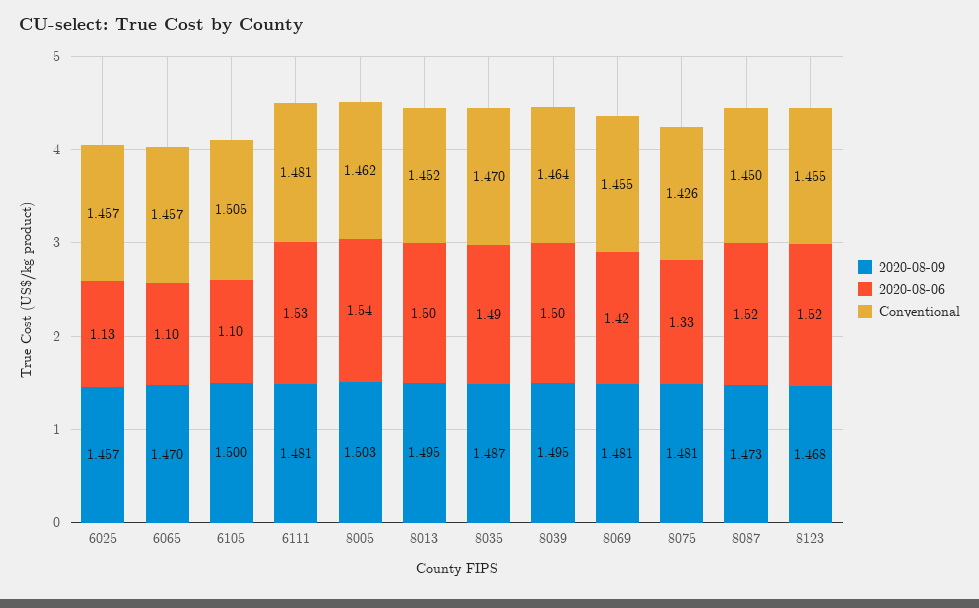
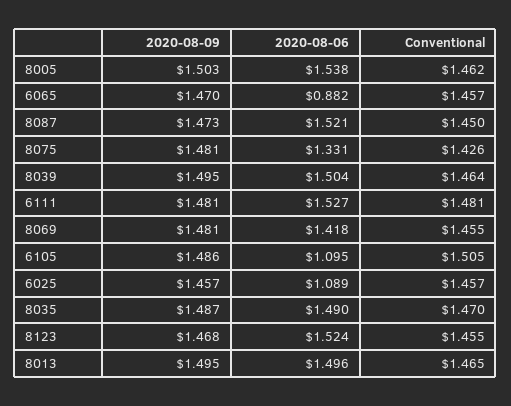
  {
    "2020-08-09": {
      "6025": 1.457,
      "6065": 1.47,
-     "6105": 1.5,
+     "6105": 1.486,
      "6111": 1.481,
      "8005": 1.503,
      "8013": 1.495,
      "8035": 1.487,
      "8039": 1.495,
      "8069": 1.481,
      "8075": 1.481,
      "8087": 1.473,
      "8123": 1.468
    },
    "2020-08-06": {
-     "6025": 1.13,
+     "6025": 1.089,
-     "6065": 1.1,
+     "6065": 0.882,
      "6105": 1.095,
      "6111": 1.527,
      "8005": 1.538,
      "8013": 1.496,
      "8035": 1.49,
      "8039": 1.504,
      "8069": 1.418,
      "8075": 1.331,
      "8087": 1.521,
      "8123": 1.524
    },
    "Conventional": {
      "6025": 1.457,
      "6065": 1.457,
      "6105": 1.505,
      "6111": 1.481,
      "8005": 1.462,
-     "8013": 1.452,
+     "8013": 1.465,
      "8035": 1.47,
      "8039": 1.464,
      "8069": 1.455,
      "8075": 1.426,
      "8087": 1.45,
      "8123": 1.455
    }
  }

